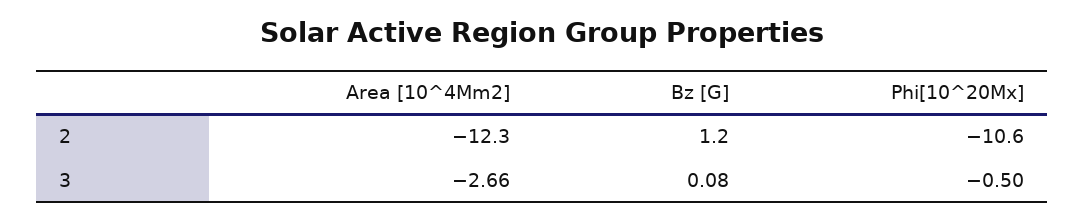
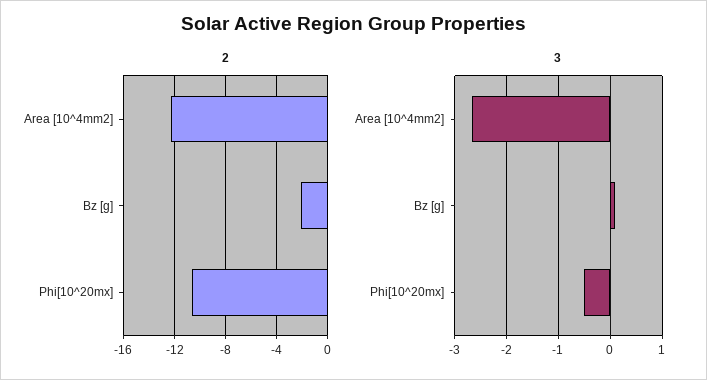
  {
    "2": {
      "Area [10^4Mm2]": -12.3,
-     "Bz [G]": 1.2,
+     "Bz [G]": -2,
      "Phi[10^20Mx]": -10.6
    },
    "3": {
      "Area [10^4Mm2]": -2.66,
      "Bz [G]": 0.08,
      "Phi[10^20Mx]": -0.5
    }
  }

